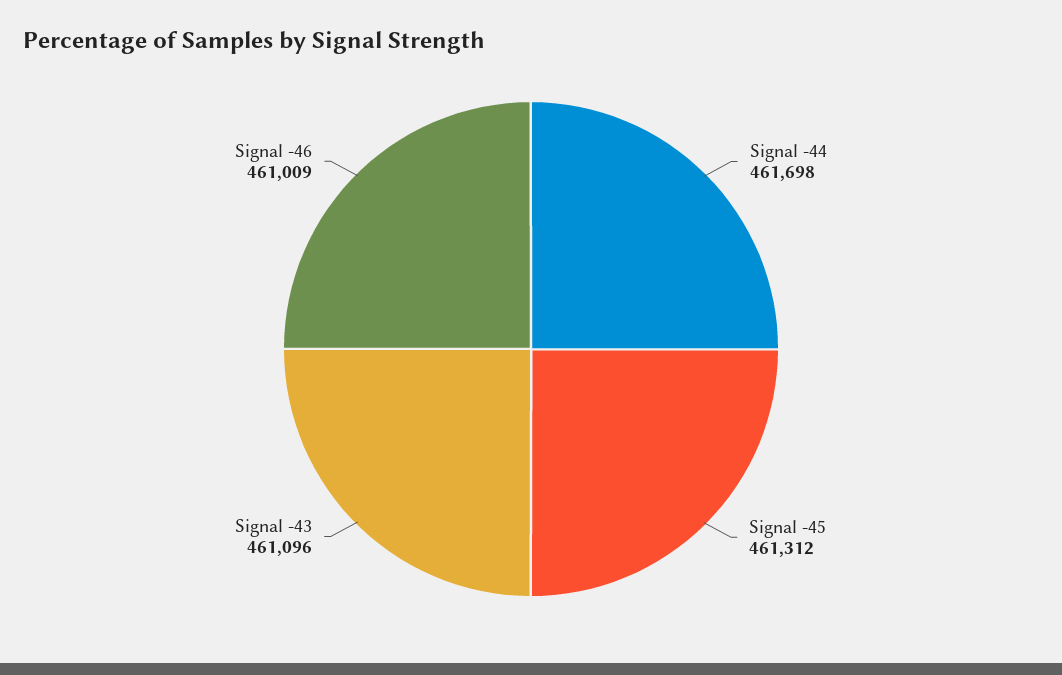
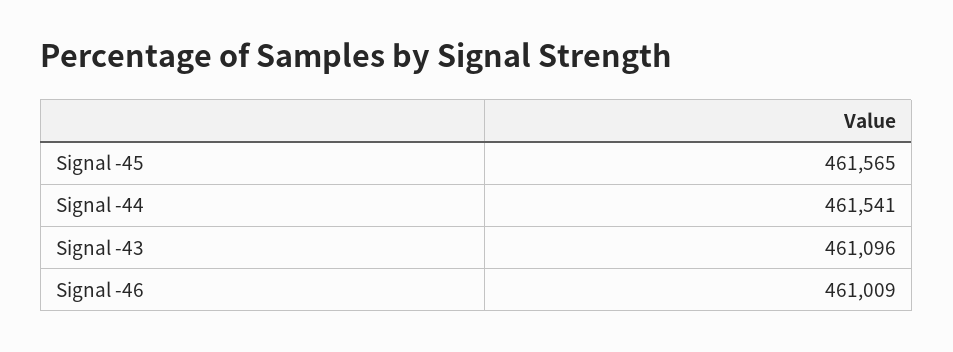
  {
-   "Signal -44": 461698,
+   "Signal -44": 461541,
-   "Signal -45": 461312,
+   "Signal -45": 461565,
    "Signal -43": 461096,
    "Signal -46": 461009
  }

